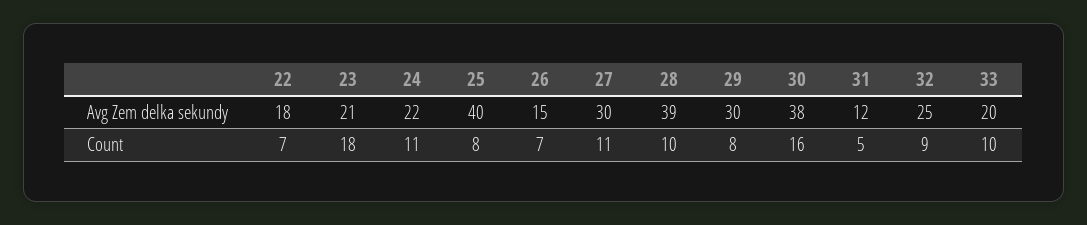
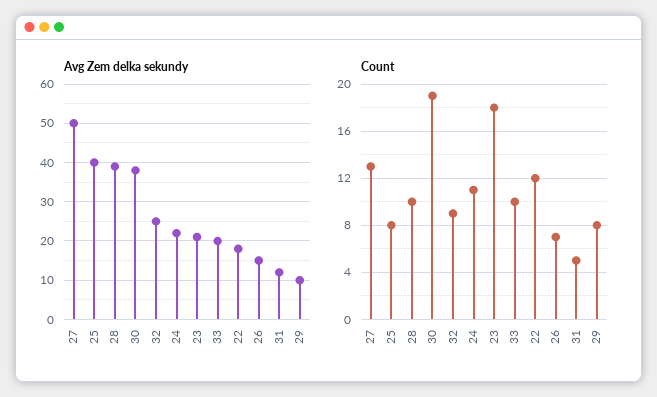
  {
    "Avg Zem delka sekundy": {
      "22": 18,
      "23": 21,
      "24": 22,
      "25": 40,
      "26": 15,
-     "27": 30,
+     "27": 50,
      "28": 39,
-     "29": 30,
+     "29": 10,
      "30": 38,
      "31": 12,
      "32": 25,
      "33": 20
    },
    "Count": {
-     "22": 7,
+     "22": 12,
      "23": 18,
      "24": 11,
      "25": 8,
      "26": 7,
-     "27": 11,
+     "27": 13,
      "28": 10,
      "29": 8,
-     "30": 16,
+     "30": 19,
      "31": 5,
      "32": 9,
      "33": 10
    }
  }

